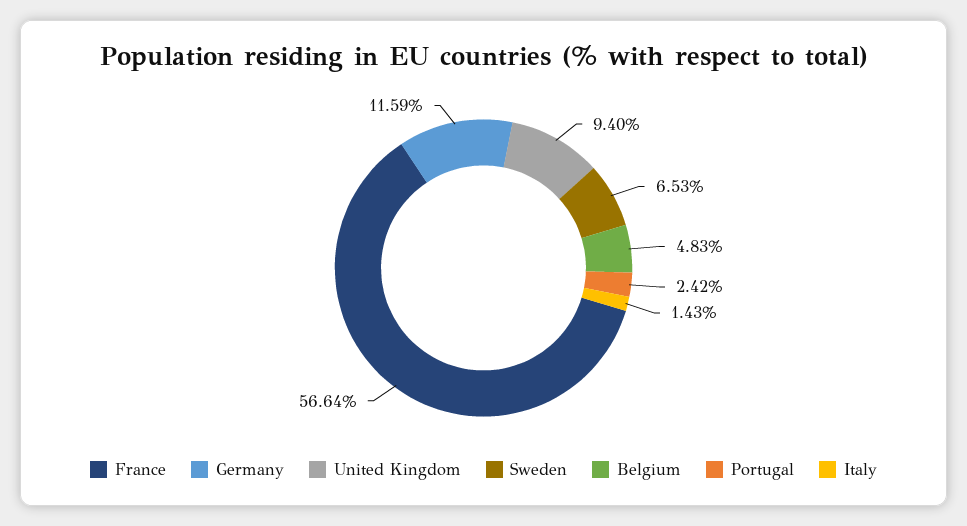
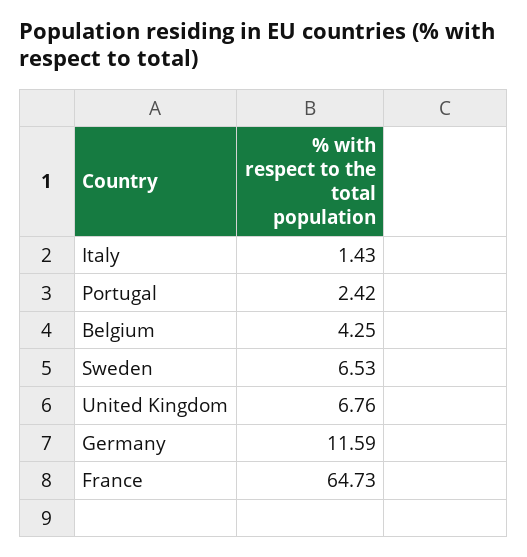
  {
-   "France": 56.64,
+   "France": 64.73,
    "Germany": 11.59,
-   "United Kingdom": 9.4,
+   "United Kingdom": 6.76,
    "Sweden": 6.53,
-   "Belgium": 4.83,
+   "Belgium": 4.25,
    "Portugal": 2.42,
    "Italy": 1.43
  }

